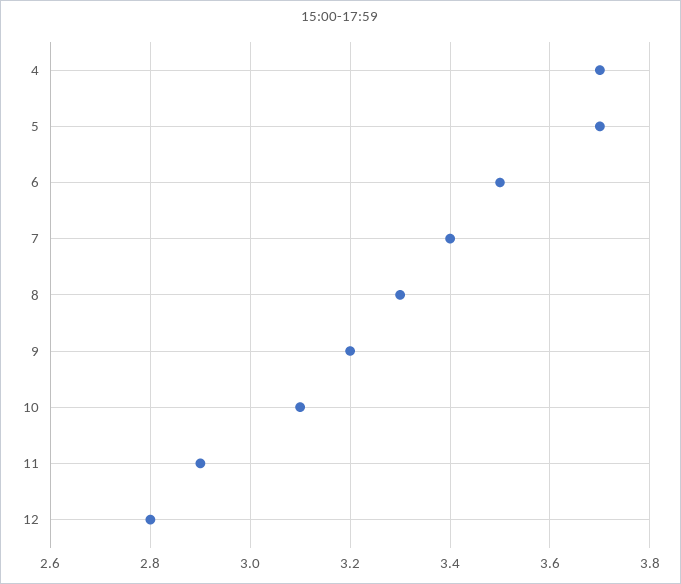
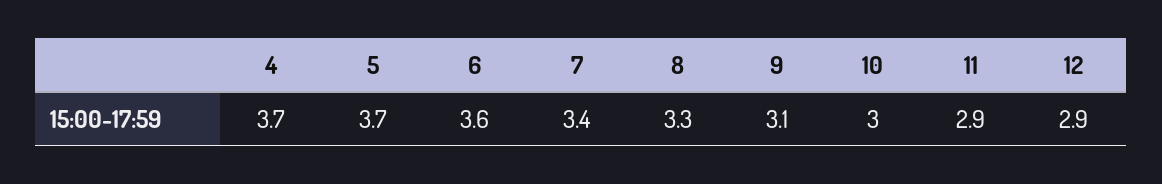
  {
    "4": 3.7,
    "5": 3.7,
-   "6": 3.5,
+   "6": 3.6,
    "7": 3.4,
    "8": 3.3,
-   "9": 3.2,
+   "9": 3.1,
-   "10": 3.1,
+   "10": 3,
    "11": 2.9,
-   "12": 2.8
+   "12": 2.9
  }

